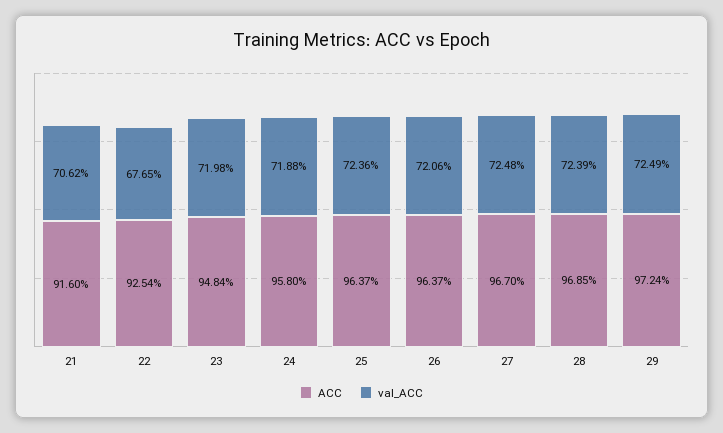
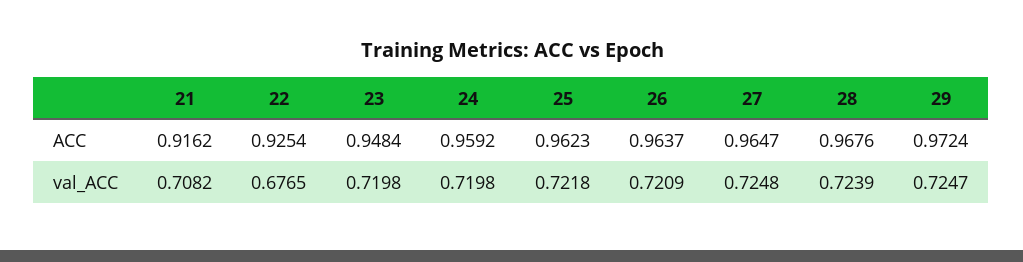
  {
    "ACC": {
-     "21": 0.916,
+     "21": 0.9162,
      "22": 0.9254,
      "23": 0.9484,
-     "24": 0.958,
+     "24": 0.9592,
-     "25": 0.9637,
+     "25": 0.9623,
      "26": 0.9637,
-     "27": 0.967,
+     "27": 0.9647,
-     "28": 0.9685,
+     "28": 0.9676,
      "29": 0.9724
    },
    "val_ACC": {
-     "21": 0.7062,
+     "21": 0.7082,
      "22": 0.6765,
      "23": 0.7198,
-     "24": 0.7188,
+     "24": 0.7198,
-     "25": 0.7236,
+     "25": 0.7218,
-     "26": 0.7206,
+     "26": 0.7209,
      "27": 0.7248,
      "28": 0.7239,
-     "29": 0.7249
+     "29": 0.7247
    }
  }

